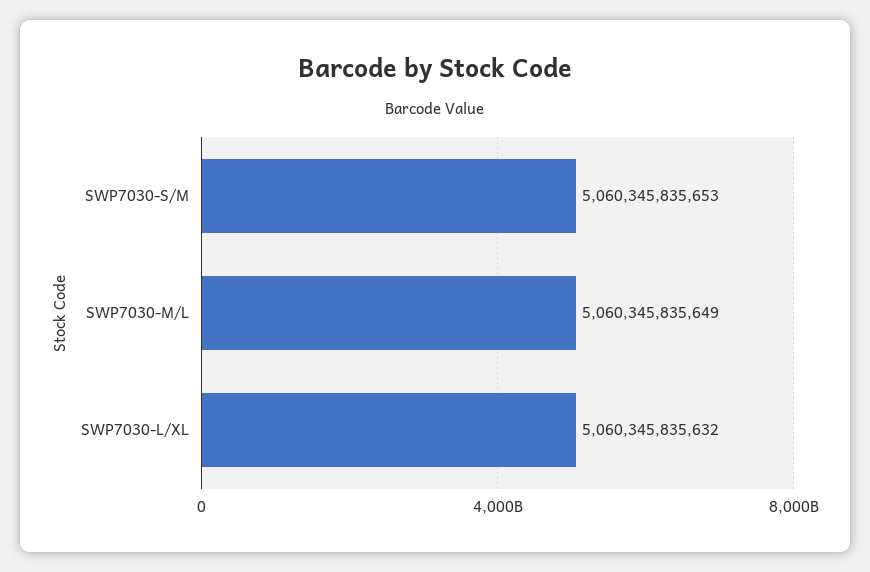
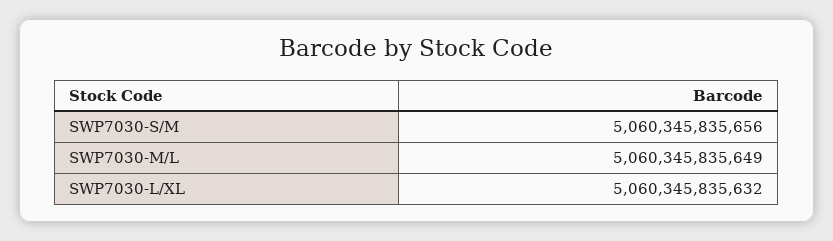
  {
-   "SWP7030-S/M": 5060345835653,
+   "SWP7030-S/M": 5060345835656,
    "SWP7030-M/L": 5060345835649,
    "SWP7030-L/XL": 5060345835632
  }

